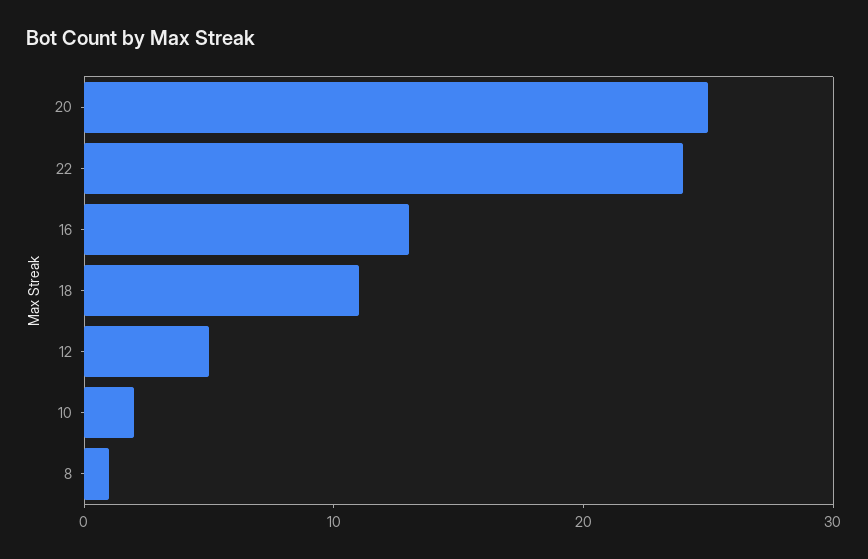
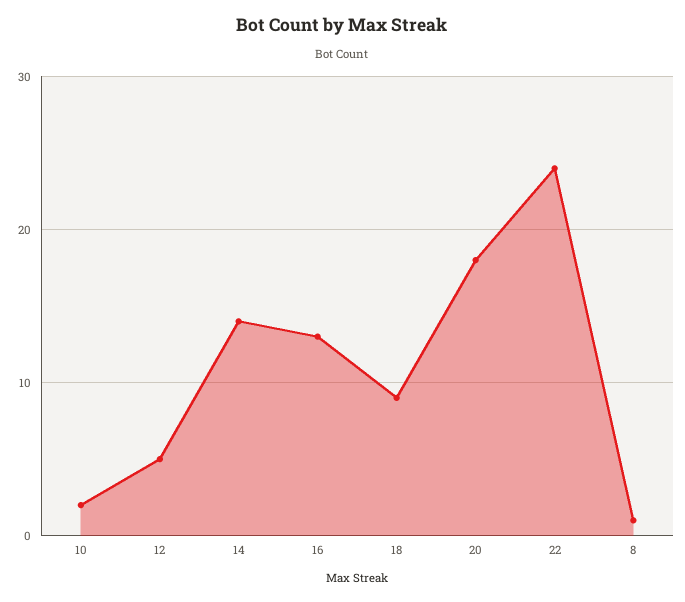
  {
-   "20": 25,
+   "20": 18,
    "22": 24,
    "16": 13,
-   "18": 11,
+   "18": 9,
    "12": 5,
    "10": 2,
-   "8": 1
+   "8": 1,
+   "14": 14
  }

